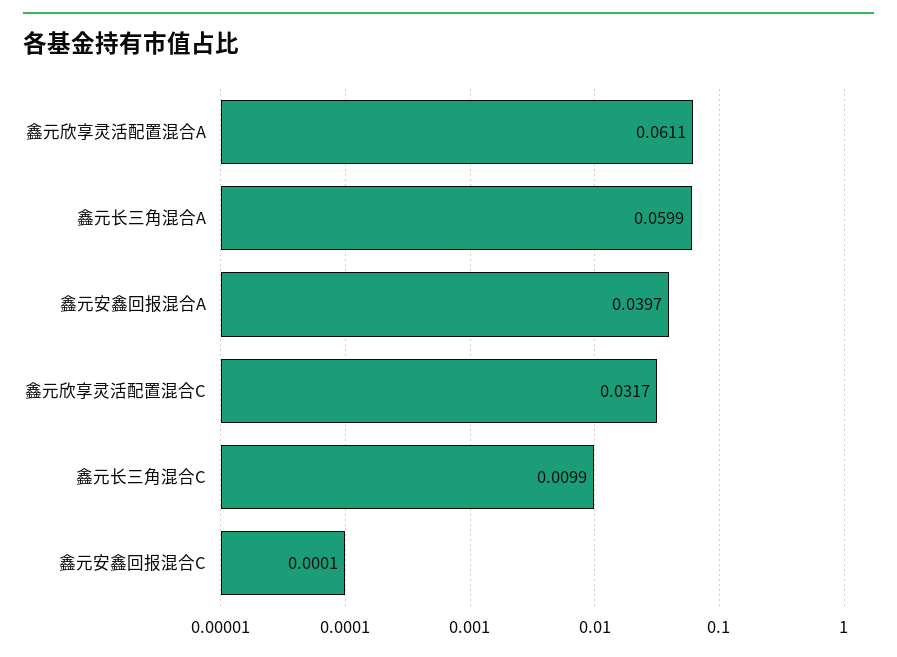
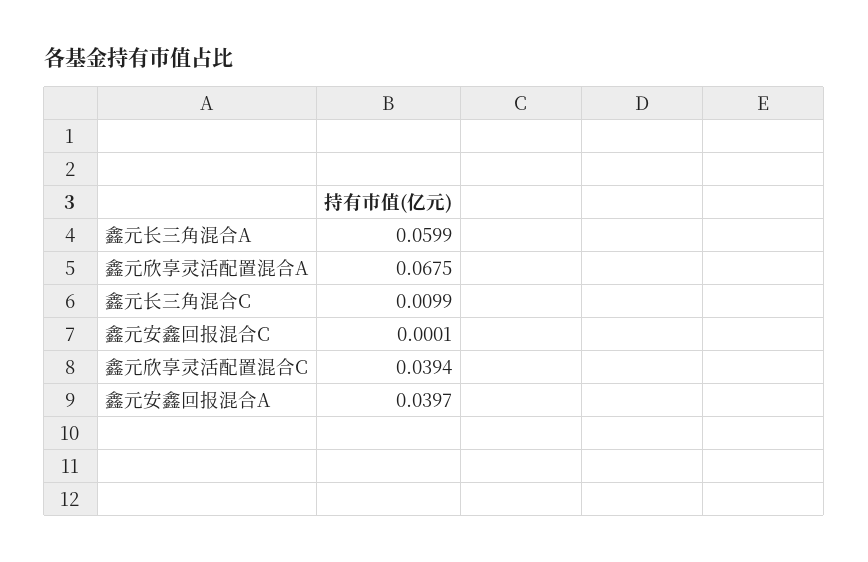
  {
-   "鑫元欣享灵活配置混合A": 0.0611,
+   "鑫元欣享灵活配置混合A": 0.0675,
    "鑫元长三角混合A": 0.0599,
    "鑫元安鑫回报混合A": 0.0397,
-   "鑫元欣享灵活配置混合C": 0.0317,
+   "鑫元欣享灵活配置混合C": 0.0394,
    "鑫元长三角混合C": 0.0099,
    "鑫元安鑫回报混合C": 0.0001
  }

